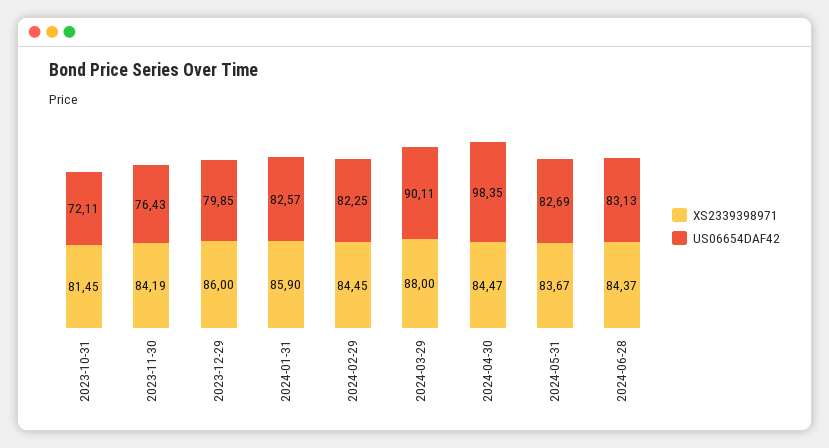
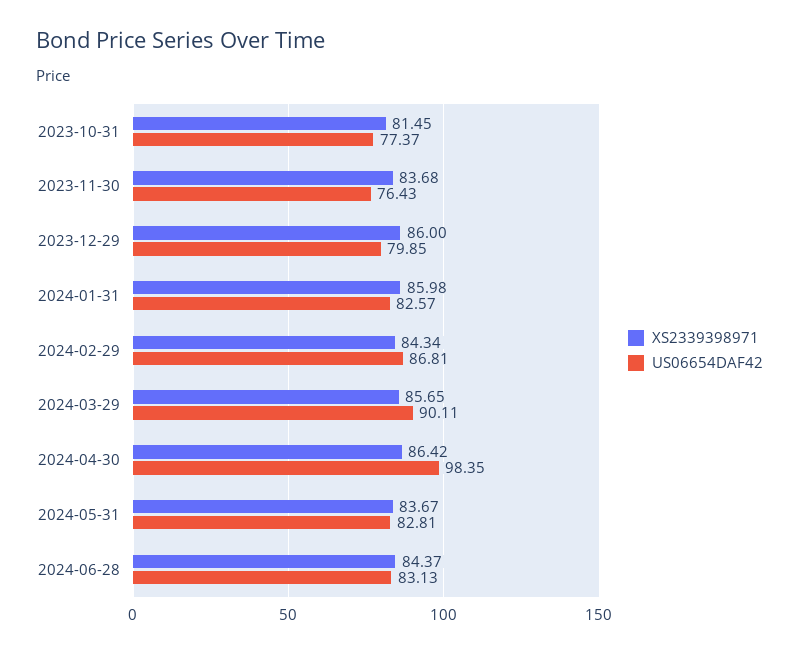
  {
    "XS2339398971": {
      "2023-10-31": 81.45,
-     "2023-11-30": 84.19,
+     "2023-11-30": 83.68,
      "2023-12-29": 86,
-     "2024-01-31": 85.9,
+     "2024-01-31": 85.98,
-     "2024-02-29": 84.45,
+     "2024-02-29": 84.34,
-     "2024-03-29": 88,
+     "2024-03-29": 85.65,
-     "2024-04-30": 84.47,
+     "2024-04-30": 86.42,
      "2024-05-31": 83.67,
      "2024-06-28": 84.37
    },
    "US06654DAF42": {
-     "2023-10-31": 72.11,
+     "2023-10-31": 77.37,
      "2023-11-30": 76.43,
      "2023-12-29": 79.85,
      "2024-01-31": 82.57,
-     "2024-02-29": 82.25,
+     "2024-02-29": 86.81,
      "2024-03-29": 90.11,
      "2024-04-30": 98.35,
-     "2024-05-31": 82.69,
+     "2024-05-31": 82.81,
      "2024-06-28": 83.13
    }
  }

